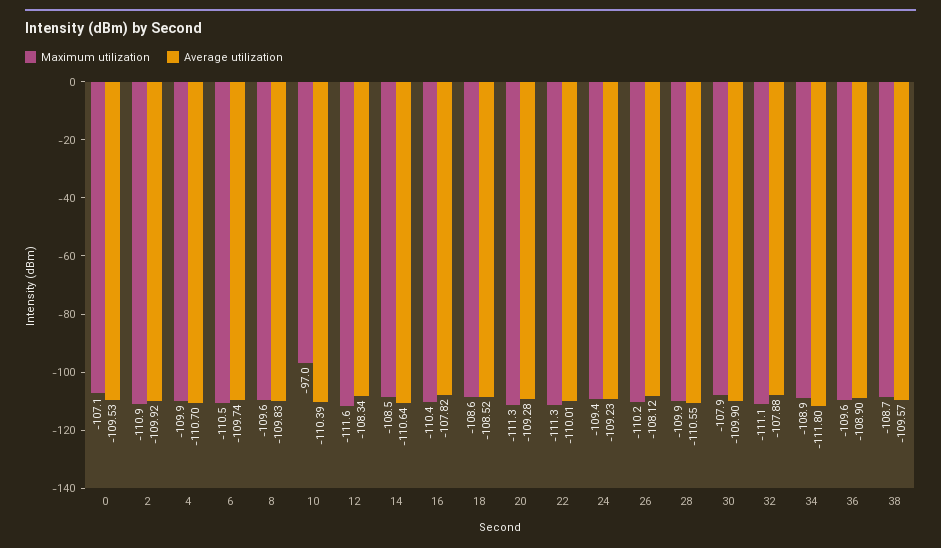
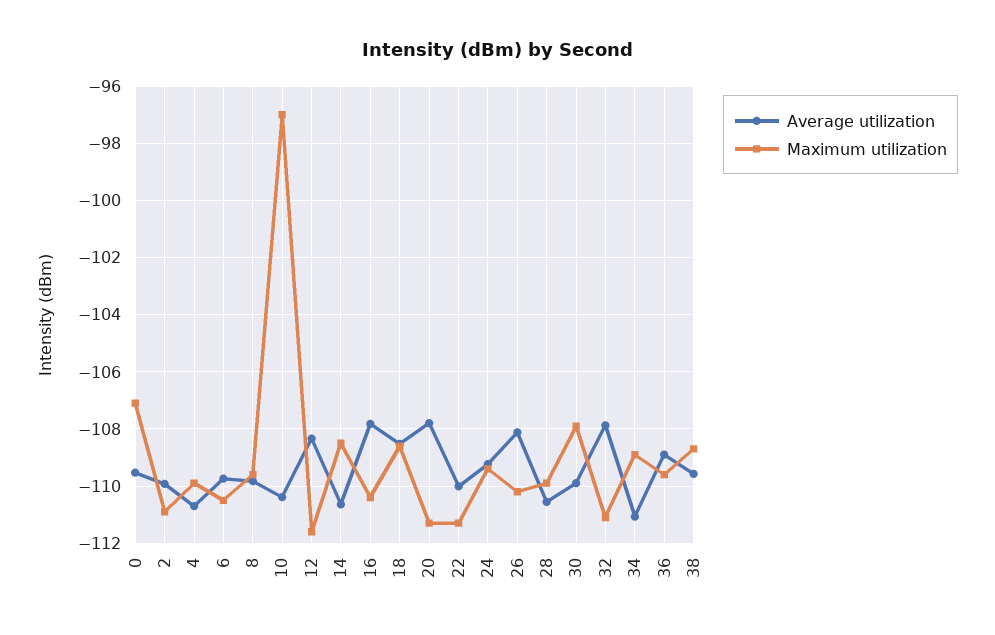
  {
    "Maximum utilization": {
      "0": -107.1,
      "2": -110.9,
      "4": -109.9,
      "6": -110.5,
      "8": -109.6,
      "10": -97,
      "12": -111.6,
      "14": -108.5,
      "16": -110.4,
      "18": -108.6,
      "20": -111.3,
      "22": -111.3,
      "24": -109.4,
      "26": -110.2,
      "28": -109.9,
      "30": -107.9,
      "32": -111.1,
      "34": -108.9,
      "36": -109.6,
      "38": -108.7
    },
    "Average utilization": {
      "0": -109.53,
      "2": -109.92,
      "4": -110.7,
      "6": -109.74,
      "8": -109.83,
      "10": -110.39,
      "12": -108.34,
      "14": -110.64,
      "16": -107.82,
      "18": -108.52,
-     "20": -109.28,
+     "20": -107.75,
      "22": -110.01,
      "24": -109.23,
      "26": -108.12,
      "28": -110.55,
      "30": -109.9,
      "32": -107.88,
-     "34": -111.8,
+     "34": -111,
      "36": -108.9,
      "38": -109.57
    }
  }

